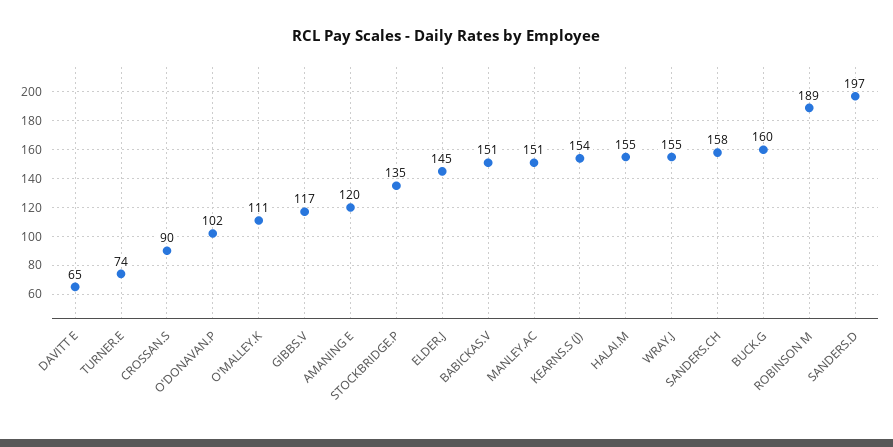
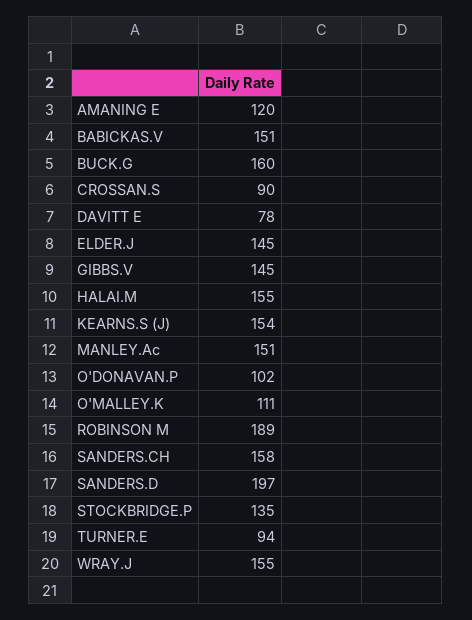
  {
-   "DAVITT E": 65,
+   "DAVITT E": 78,
-   "TURNER.E": 74,
+   "TURNER.E": 94,
    "CROSSAN.S": 90,
    "O'DONAVAN.P": 102,
    "O'MALLEY.K": 111,
-   "GIBBS.V": 117,
+   "GIBBS.V": 145,
    "AMANING E": 120,
    "STOCKBRIDGE.P": 135,
    "ELDER.J": 145,
    "BABICKAS.V": 151,
    "MANLEY.AC": 151,
    "KEARNS.S (J)": 154,
    "HALAI.M": 155,
    "WRAY.J": 155,
    "SANDERS.CH": 158,
    "BUCK.G": 160,
    "ROBINSON M": 189,
    "SANDERS.D": 197
  }

